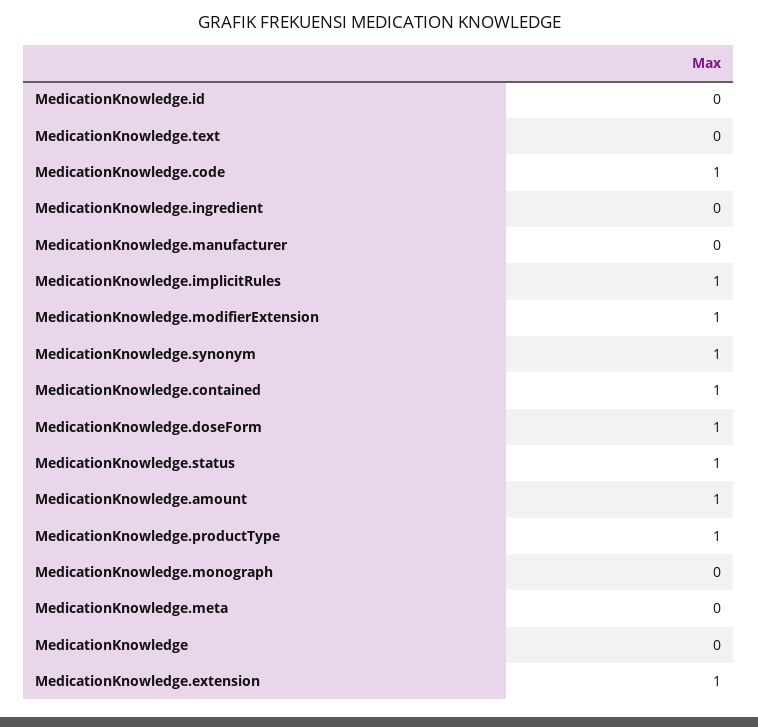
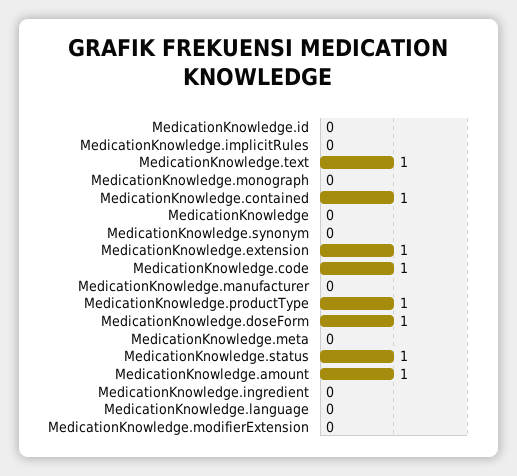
  {
    "MedicationKnowledge.id": 0,
-   "MedicationKnowledge.text": 0,
+   "MedicationKnowledge.text": 1,
    "MedicationKnowledge.code": 1,
    "MedicationKnowledge.ingredient": 0,
    "MedicationKnowledge.manufacturer": 0,
-   "MedicationKnowledge.implicitRules": 1,
+   "MedicationKnowledge.implicitRules": 0,
-   "MedicationKnowledge.modifierExtension": 1,
+   "MedicationKnowledge.modifierExtension": 0,
-   "MedicationKnowledge.synonym": 1,
+   "MedicationKnowledge.synonym": 0,
    "MedicationKnowledge.contained": 1,
    "MedicationKnowledge.doseForm": 1,
    "MedicationKnowledge.status": 1,
    "MedicationKnowledge.amount": 1,
    "MedicationKnowledge.productType": 1,
    "MedicationKnowledge.monograph": 0,
    "MedicationKnowledge.meta": 0,
    "MedicationKnowledge": 0,
-   "MedicationKnowledge.extension": 1
+   "MedicationKnowledge.extension": 1,
+   "MedicationKnowledge.language": 0
  }

